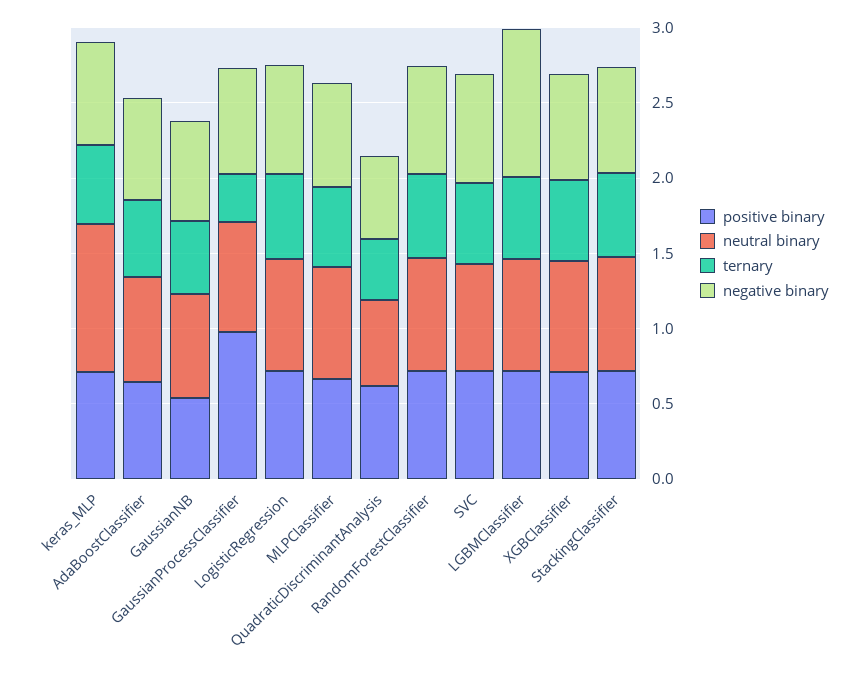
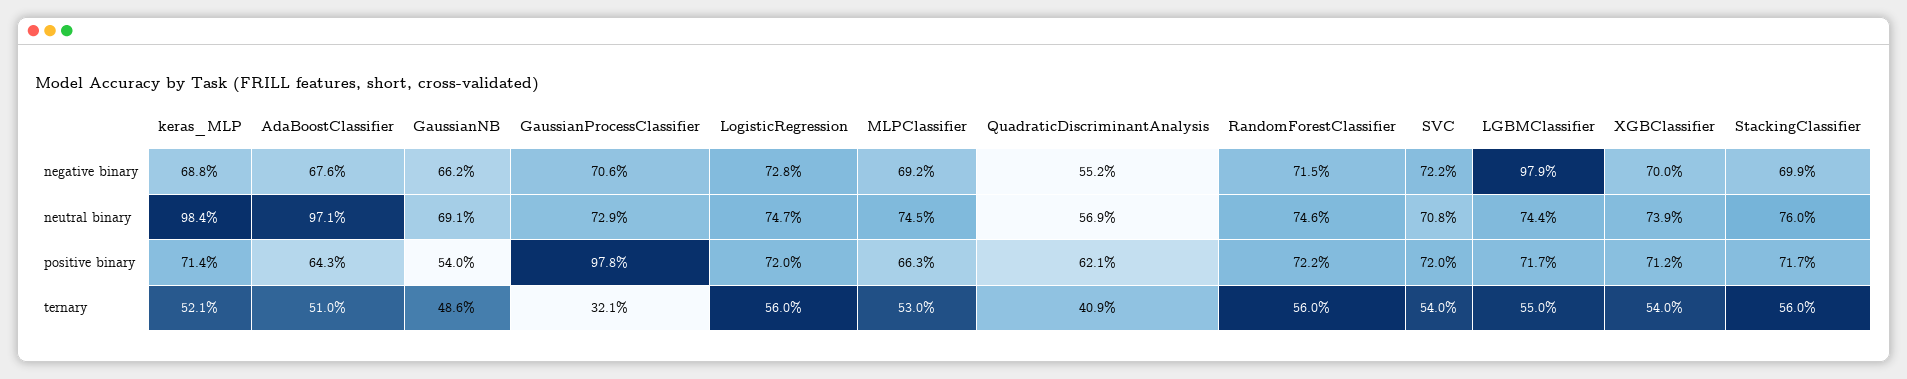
  {
    "positive binary": {
      "keras_MLP": 0.714,
      "AdaBoostClassifier": 0.643,
      "GaussianNB": 0.54,
      "GaussianProcessClassifier": 0.978,
      "LogisticRegression": 0.72,
      "MLPClassifier": 0.663,
      "QuadraticDiscriminantAnalysis": 0.621,
      "RandomForestClassifier": 0.722,
      "SVC": 0.72,
      "LGBMClassifier": 0.717,
      "XGBClassifier": 0.712,
      "StackingClassifier": 0.717
    },
    "neutral binary": {
      "keras_MLP": 0.984,
-     "AdaBoostClassifier": 0.7,
+     "AdaBoostClassifier": 0.971,
      "GaussianNB": 0.691,
      "GaussianProcessClassifier": 0.729,
      "LogisticRegression": 0.747,
      "MLPClassifier": 0.745,
      "QuadraticDiscriminantAnalysis": 0.569,
      "RandomForestClassifier": 0.746,
      "SVC": 0.708,
      "LGBMClassifier": 0.744,
      "XGBClassifier": 0.739,
      "StackingClassifier": 0.76
    },
    "ternary": {
      "keras_MLP": 0.521,
      "AdaBoostClassifier": 0.51,
      "GaussianNB": 0.486,
      "GaussianProcessClassifier": 0.321,
      "LogisticRegression": 0.56,
      "MLPClassifier": 0.53,
      "QuadraticDiscriminantAnalysis": 0.409,
      "RandomForestClassifier": 0.56,
      "SVC": 0.54,
      "LGBMClassifier": 0.55,
      "XGBClassifier": 0.54,
      "StackingClassifier": 0.56
    },
    "negative binary": {
      "keras_MLP": 0.688,
      "AdaBoostClassifier": 0.676,
      "GaussianNB": 0.662,
      "GaussianProcessClassifier": 0.706,
      "LogisticRegression": 0.728,
      "MLPClassifier": 0.692,
      "QuadraticDiscriminantAnalysis": 0.552,
      "RandomForestClassifier": 0.715,
      "SVC": 0.722,
      "LGBMClassifier": 0.979,
      "XGBClassifier": 0.7,
      "StackingClassifier": 0.699
    }
  }

